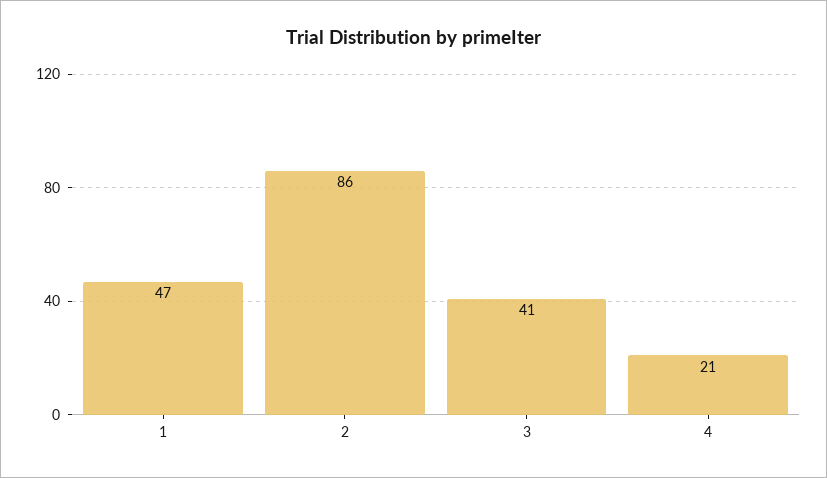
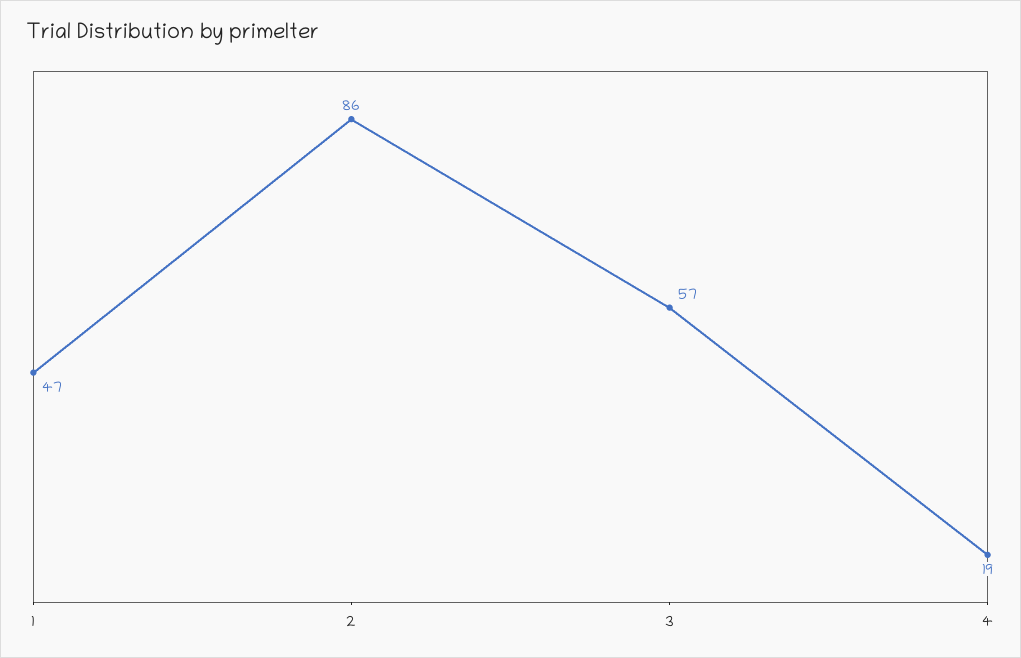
  {
    "1": 47,
    "2": 86,
-   "3": 41,
+   "3": 57,
-   "4": 21
+   "4": 19
  }

